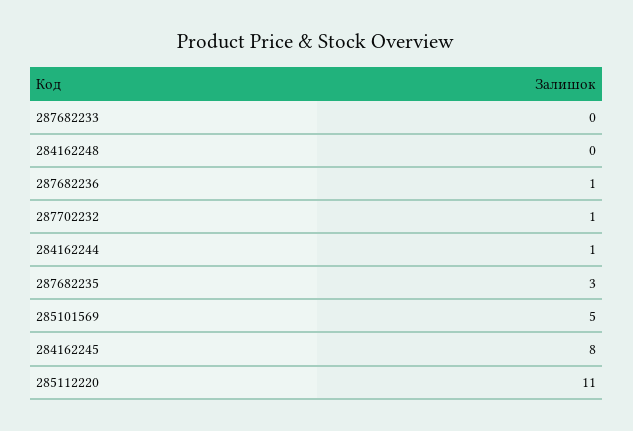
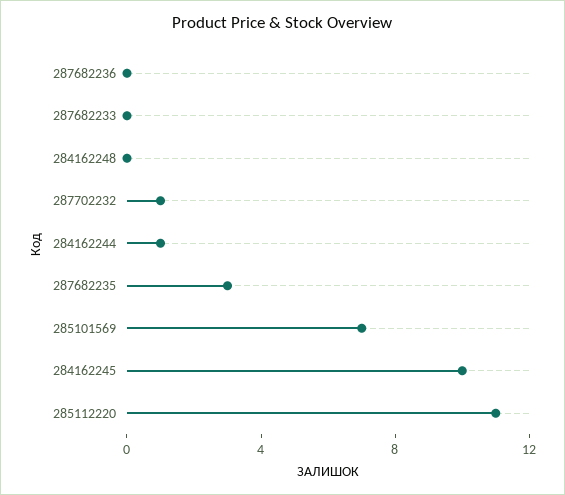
  {
    "287682233": 0,
    "284162248": 0,
-   "287682236": 1,
+   "287682236": 0,
    "287702232": 1,
    "284162244": 1,
    "287682235": 3,
-   "285101569": 5,
+   "285101569": 7,
-   "284162245": 8,
+   "284162245": 10,
    "285112220": 11
  }

